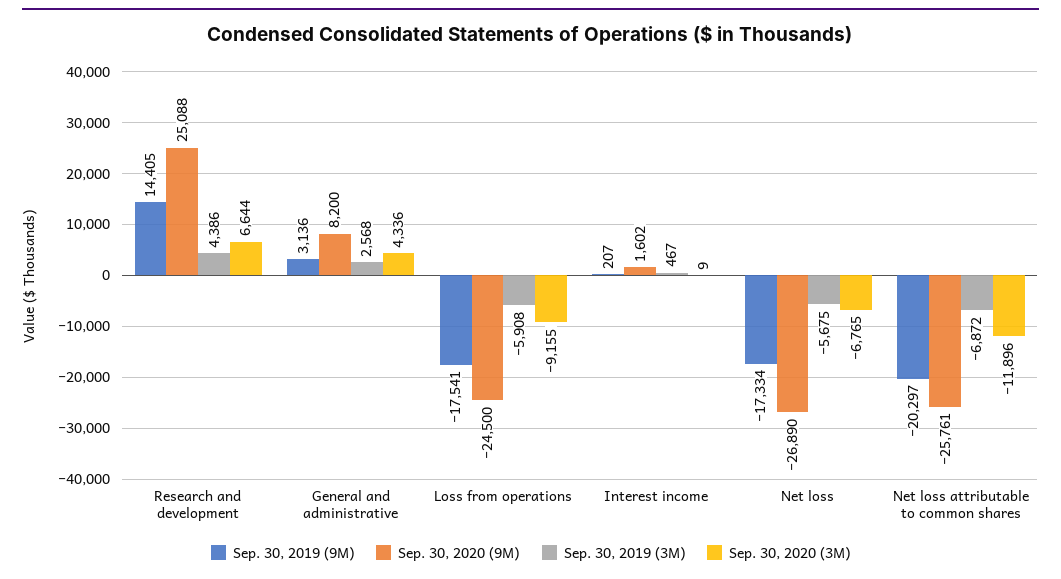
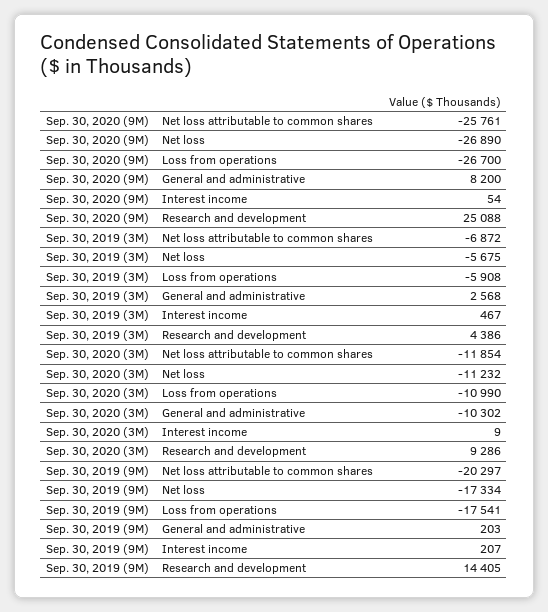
  {
    "Sep. 30, 2019 (9M)": {
      "Research and development": 14405,
-     "General and administrative": 3136,
+     "General and administrative": 203,
      "Loss from operations": -17541,
      "Interest income": 207,
      "Net loss": -17334,
      "Net loss attributable to common shares": -20297
    },
    "Sep. 30, 2020 (9M)": {
      "Research and development": 25088,
      "General and administrative": 8200,
-     "Loss from operations": -24500,
+     "Loss from operations": -26700,
-     "Interest income": 1602,
+     "Interest income": 54,
      "Net loss": -26890,
      "Net loss attributable to common shares": -25761
    },
    "Sep. 30, 2019 (3M)": {
      "Research and development": 4386,
      "General and administrative": 2568,
      "Loss from operations": -5908,
      "Interest income": 467,
      "Net loss": -5675,
      "Net loss attributable to common shares": -6872
    },
    "Sep. 30, 2020 (3M)": {
-     "Research and development": 6644,
+     "Research and development": 9286,
-     "General and administrative": 4336,
+     "General and administrative": -10302,
-     "Loss from operations": -9155,
+     "Loss from operations": -10990,
      "Interest income": 9,
-     "Net loss": -6765,
+     "Net loss": -11232,
-     "Net loss attributable to common shares": -11896
+     "Net loss attributable to common shares": -11854
    }
  }

